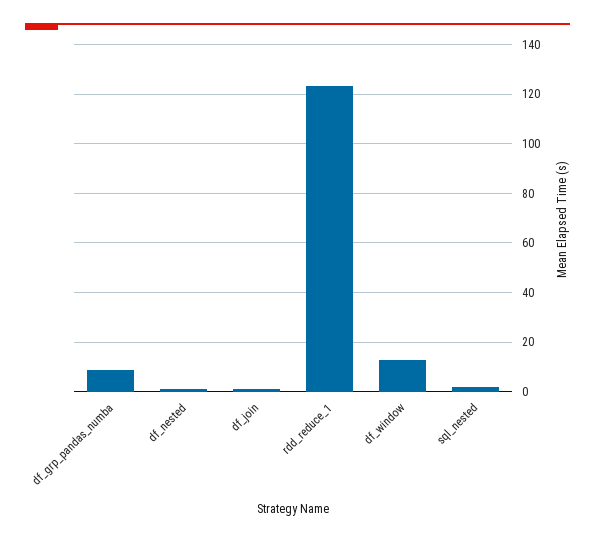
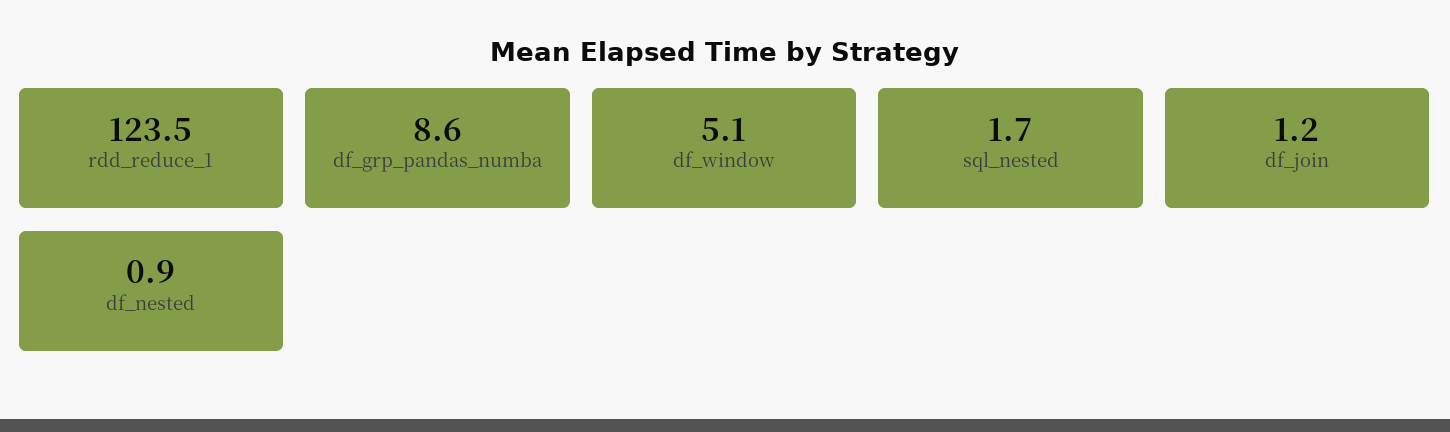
  {
    "df_grp_pandas_numba": 8.6,
    "df_nested": 0.9,
    "df_join": 1.2,
    "rdd_reduce_1": 123.5,
-   "df_window": 12.5,
+   "df_window": 5.1,
    "sql_nested": 1.7
  }

